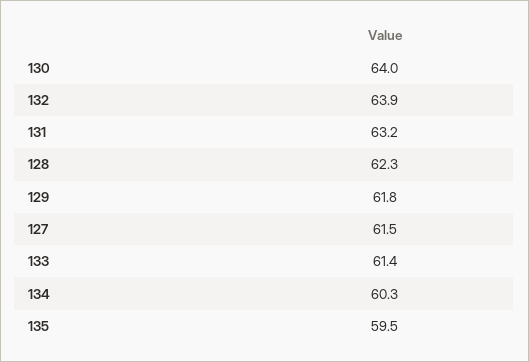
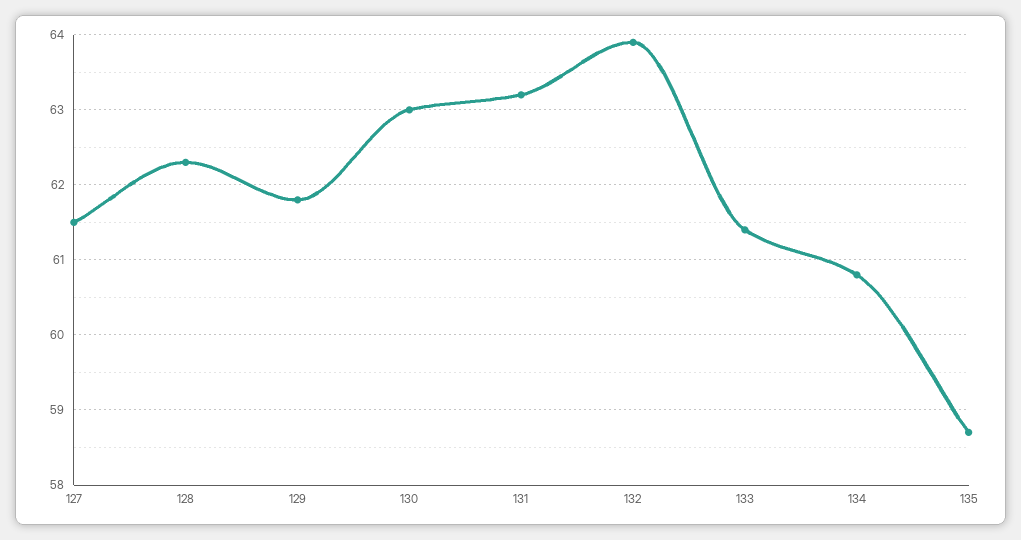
  {
-   "130": 64,
+   "130": 63,
    "132": 63.9,
    "131": 63.2,
    "128": 62.3,
    "129": 61.8,
    "127": 61.5,
    "133": 61.4,
-   "134": 60.3,
+   "134": 60.8,
-   "135": 59.5
+   "135": 58.7
  }

